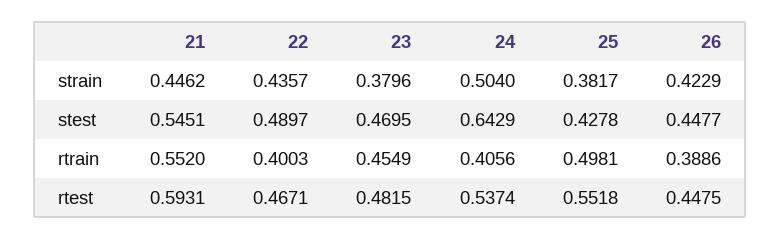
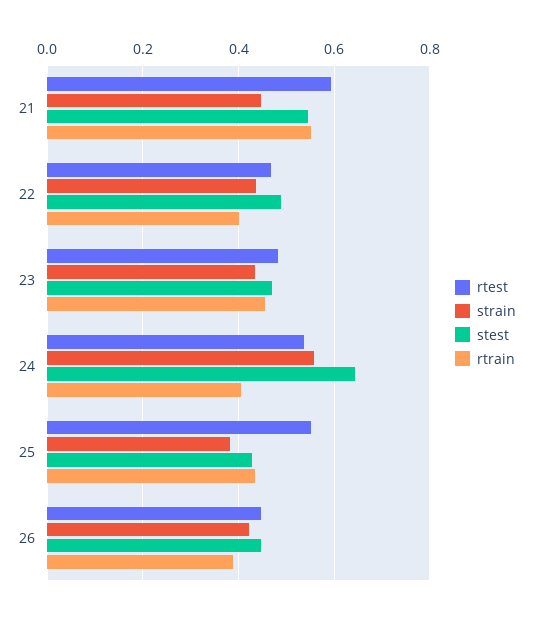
  {
    "strain": {
      "21": 0.4462,
      "22": 0.4357,
-     "23": 0.3796,
+     "23": 0.44,
-     "24": 0.504,
+     "24": 0.56,
      "25": 0.3817,
      "26": 0.4229
    },
    "stest": {
      "21": 0.5451,
      "22": 0.4897,
      "23": 0.4695,
      "24": 0.6429,
      "25": 0.4278,
      "26": 0.4477
    },
    "rtrain": {
      "21": 0.552,
      "22": 0.4003,
      "23": 0.4549,
      "24": 0.4056,
-     "25": 0.4981,
+     "25": 0.44,
      "26": 0.3886
    },
    "rtest": {
      "21": 0.5931,
      "22": 0.4671,
      "23": 0.4815,
      "24": 0.5374,
      "25": 0.5518,
      "26": 0.4475
    }
  }

